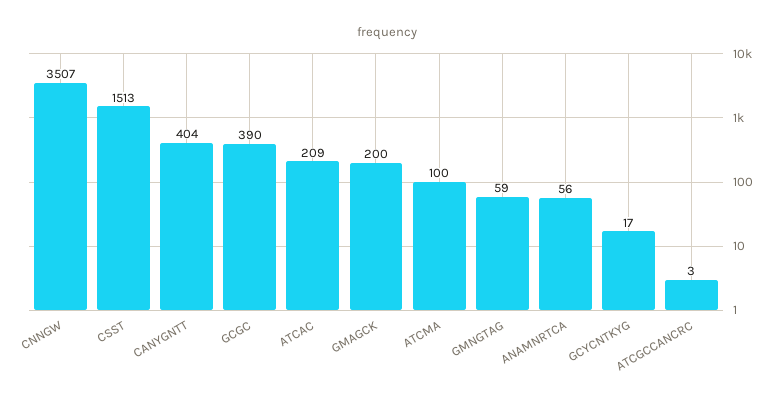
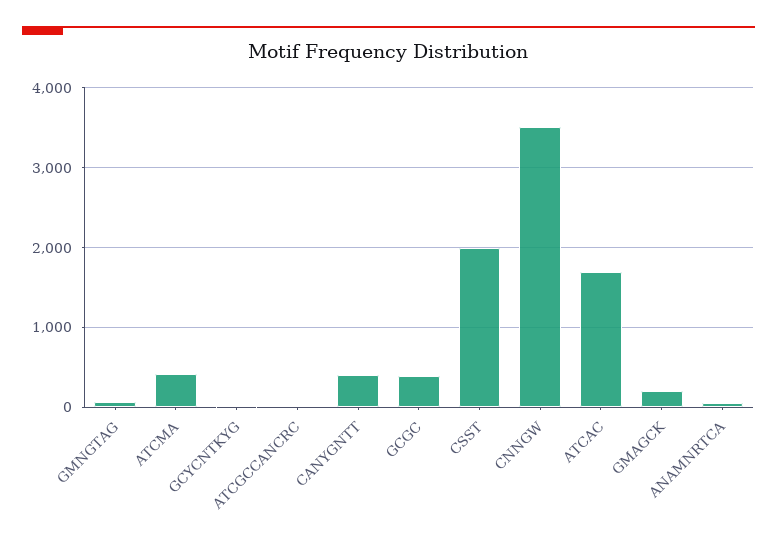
  {
    "CNNGW": 3507,
-   "CSST": 1513,
+   "CSST": 2000,
    "CANYGNTT": 404,
    "GCGC": 390,
-   "ATCAC": 209,
+   "ATCAC": 1700,
    "GMAGCK": 200,
-   "ATCMA": 100,
+   "ATCMA": 400,
    "GMNGTAG": 59,
    "ANAMNRTCA": 56,
    "GCYCNTKYG": 17,
    "ATCGCCANCRC": 3
  }

